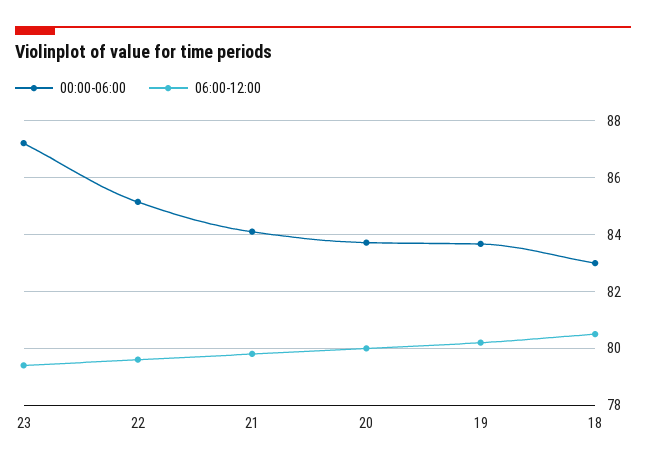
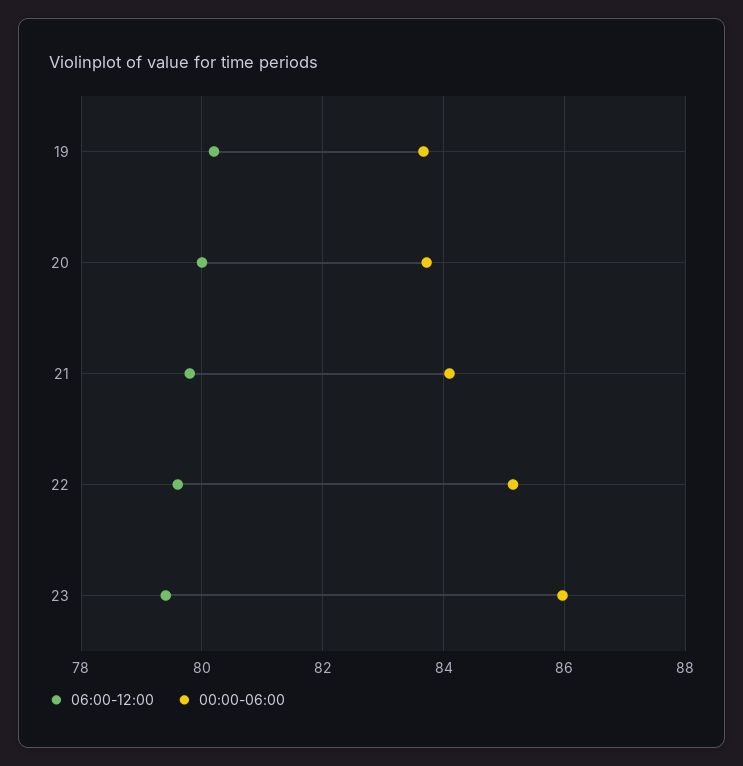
  {
    "00:00-06:00": {
-     "23": 87.25,
+     "23": 86,
      "22": 85.2,
      "21": 84.2,
      "20": 83.8,
-     "19": 83.6,
+     "19": 83.6
-     "18": 83
    },
    "06:00-12:00": {
      "23": 79.4,
      "22": 79.6,
      "21": 79.8,
      "20": 80,
-     "19": 80.2,
+     "19": 80.2
-     "18": 80.5
    }
  }

